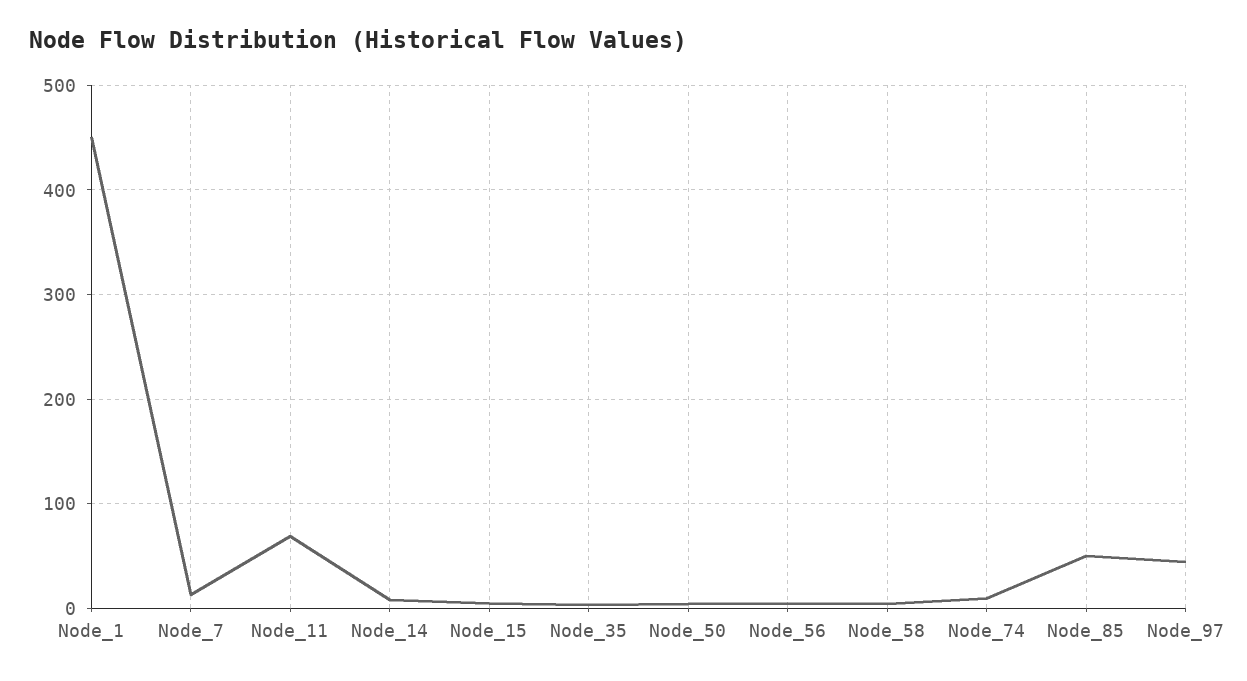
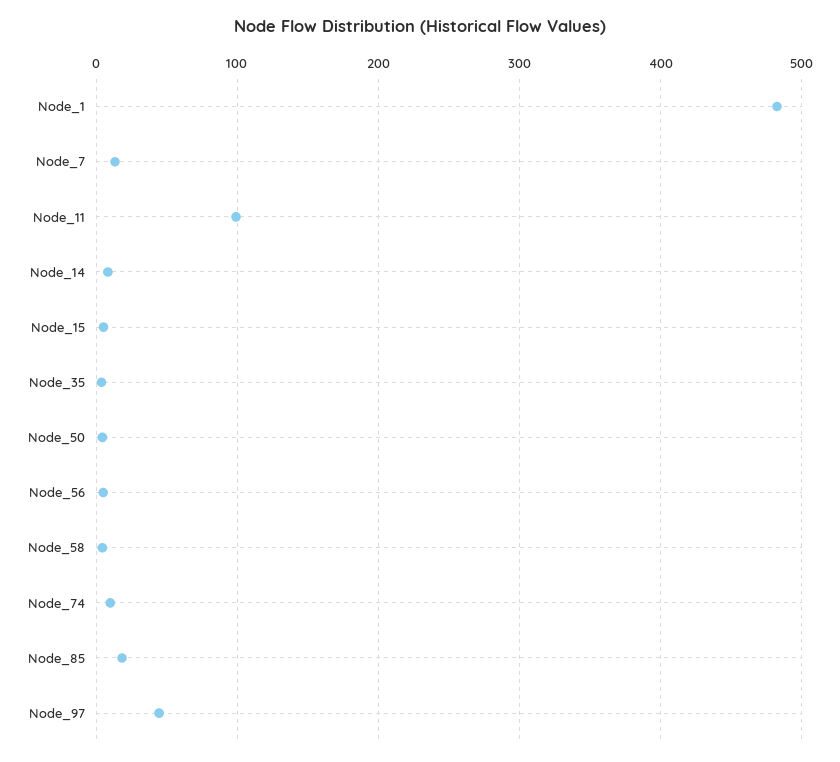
  {
-   "Node_1": 450,
+   "Node_1": 480,
    "Node_7": 10,
-   "Node_11": 70,
+   "Node_11": 100,
    "Node_14": 10,
    "Node_15": 10,
    "Node_35": 0,
    "Node_50": 0,
    "Node_56": 0,
    "Node_58": 0,
    "Node_74": 10,
-   "Node_85": 50,
+   "Node_85": 20,
    "Node_97": 40
  }

